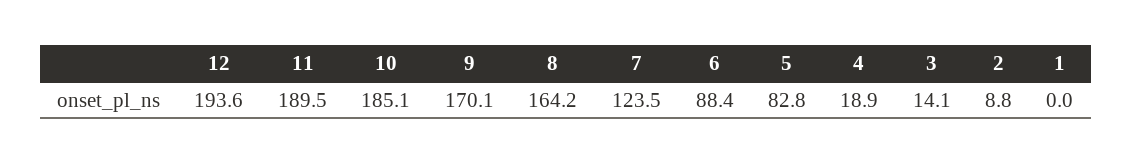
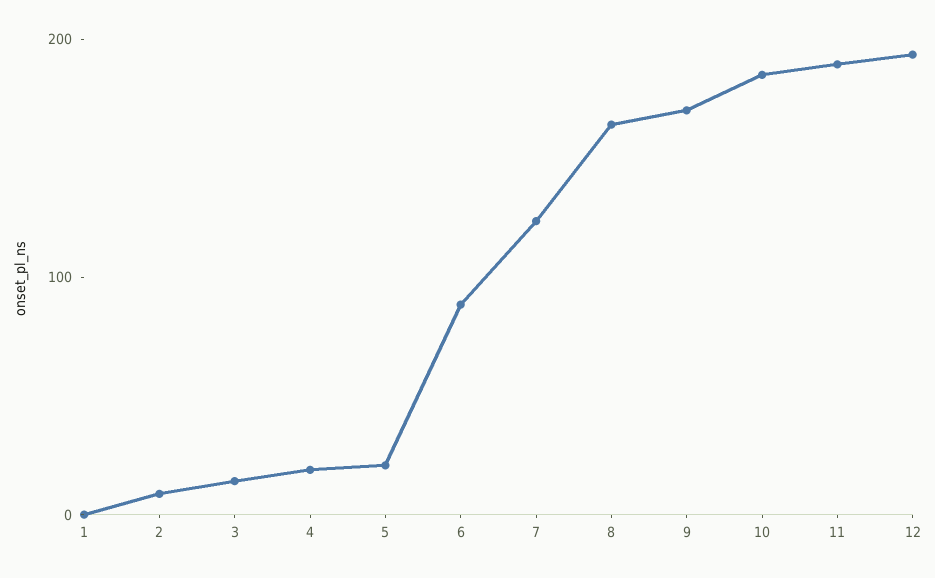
  {
    "12": 193.6,
    "11": 189.5,
    "10": 185.1,
    "9": 170.1,
    "8": 164.2,
    "7": 123.5,
    "6": 88.4,
-   "5": 82.8,
+   "5": 20,
    "4": 18.9,
    "3": 14.1,
    "2": 8.8,
    "1": 0
  }

